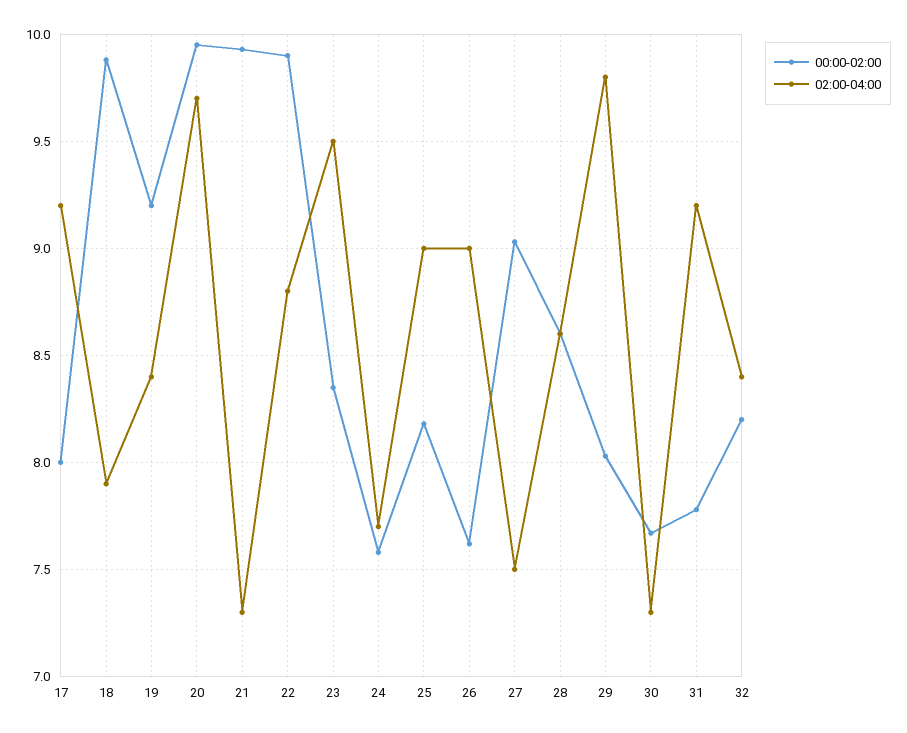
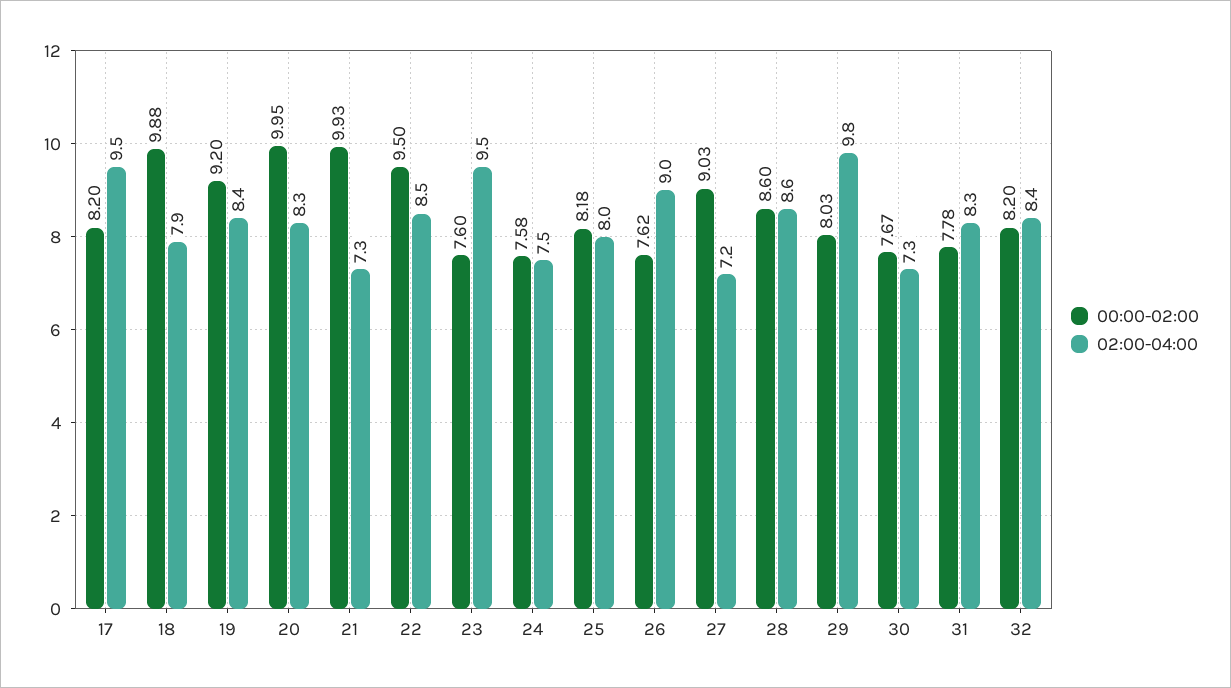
  {
    "00:00-02:00": {
-     "17": 8,
+     "17": 8.2,
      "18": 9.88,
      "19": 9.2,
      "20": 9.95,
      "21": 9.93,
-     "22": 9.9,
+     "22": 9.5,
-     "23": 8.35,
+     "23": 7.6,
      "24": 7.58,
      "25": 8.18,
      "26": 7.62,
      "27": 9.03,
      "28": 8.6,
      "29": 8.03,
      "30": 7.67,
      "31": 7.78,
      "32": 8.2
    },
    "02:00-04:00": {
-     "17": 9.2,
+     "17": 9.5,
      "18": 7.9,
      "19": 8.4,
-     "20": 9.7,
+     "20": 8.3,
      "21": 7.3,
-     "22": 8.8,
+     "22": 8.5,
      "23": 9.5,
-     "24": 7.7,
+     "24": 7.5,
-     "25": 9,
+     "25": 8,
      "26": 9,
-     "27": 7.5,
+     "27": 7.2,
      "28": 8.6,
      "29": 9.8,
      "30": 7.3,
-     "31": 9.2,
+     "31": 8.3,
      "32": 8.4
    }
  }

